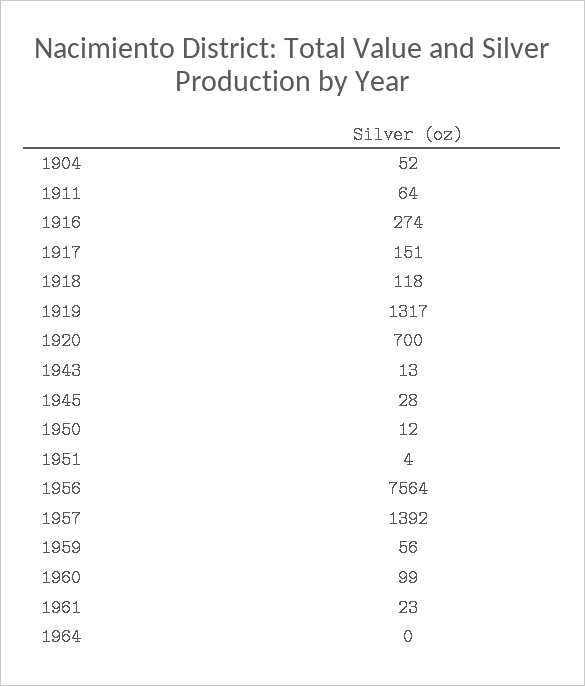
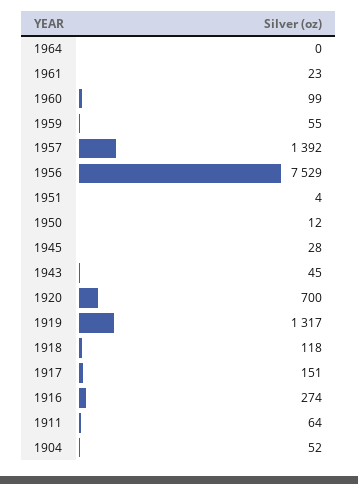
  {
    "1904": 52,
    "1911": 64,
    "1916": 274,
    "1917": 151,
    "1918": 118,
    "1919": 1317,
    "1920": 700,
-   "1943": 13,
+   "1943": 45,
    "1945": 28,
    "1950": 12,
    "1951": 4,
-   "1956": 7564,
+   "1956": 7529,
    "1957": 1392,
-   "1959": 56,
+   "1959": 55,
    "1960": 99,
    "1961": 23,
    "1964": 0
  }

